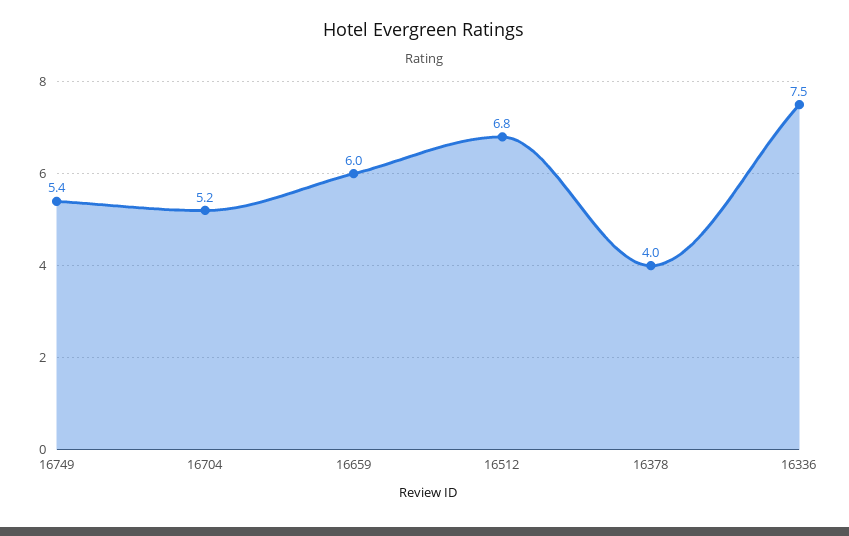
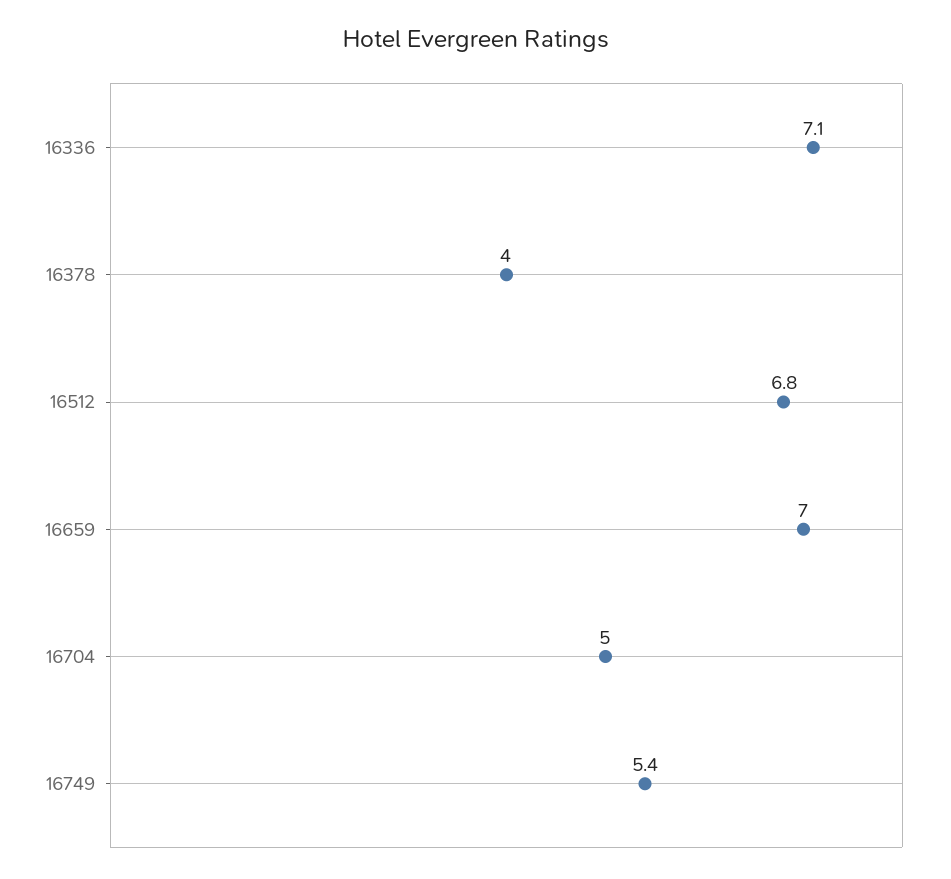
  {
    "16749": 5.4,
-   "16704": 5.2,
+   "16704": 5,
-   "16659": 6,
+   "16659": 7,
    "16512": 6.8,
    "16378": 4,
-   "16336": 7.5
+   "16336": 7.1
  }

